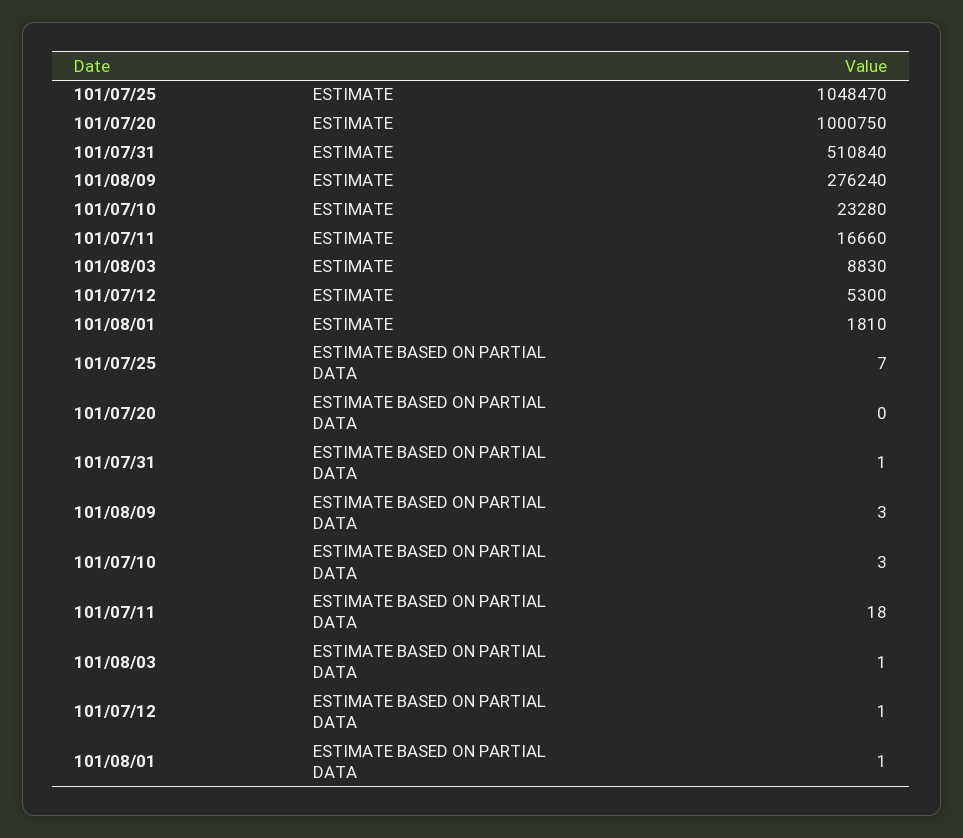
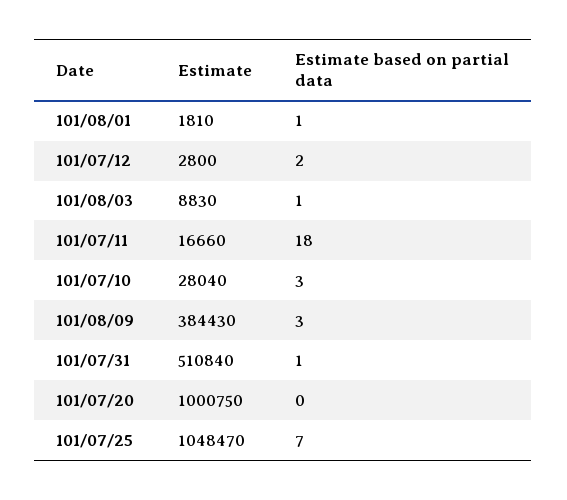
  {
    "101/07/25": {
      "ESTIMATE": 1048470,
      "ESTIMATE BASED ON PARTIAL DATA": 7
    },
    "101/07/20": {
      "ESTIMATE": 1000750,
      "ESTIMATE BASED ON PARTIAL DATA": 0
    },
    "101/07/31": {
      "ESTIMATE": 510840,
      "ESTIMATE BASED ON PARTIAL DATA": 1
    },
    "101/08/09": {
-     "ESTIMATE": 276240,
+     "ESTIMATE": 384430,
      "ESTIMATE BASED ON PARTIAL DATA": 3
    },
    "101/07/10": {
-     "ESTIMATE": 23280,
+     "ESTIMATE": 28040,
      "ESTIMATE BASED ON PARTIAL DATA": 3
    },
    "101/07/11": {
      "ESTIMATE": 16660,
      "ESTIMATE BASED ON PARTIAL DATA": 18
    },
    "101/08/03": {
      "ESTIMATE": 8830,
      "ESTIMATE BASED ON PARTIAL DATA": 1
    },
    "101/07/12": {
-     "ESTIMATE": 5300,
+     "ESTIMATE": 2800,
-     "ESTIMATE BASED ON PARTIAL DATA": 1
+     "ESTIMATE BASED ON PARTIAL DATA": 2
    },
    "101/08/01": {
      "ESTIMATE": 1810,
      "ESTIMATE BASED ON PARTIAL DATA": 1
    }
  }

